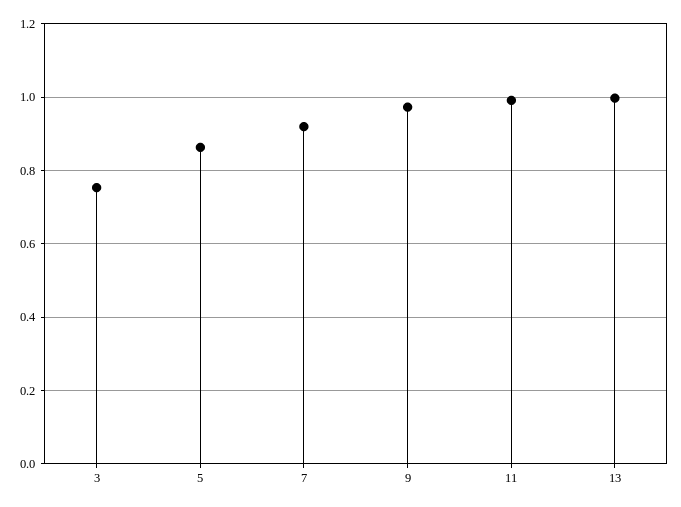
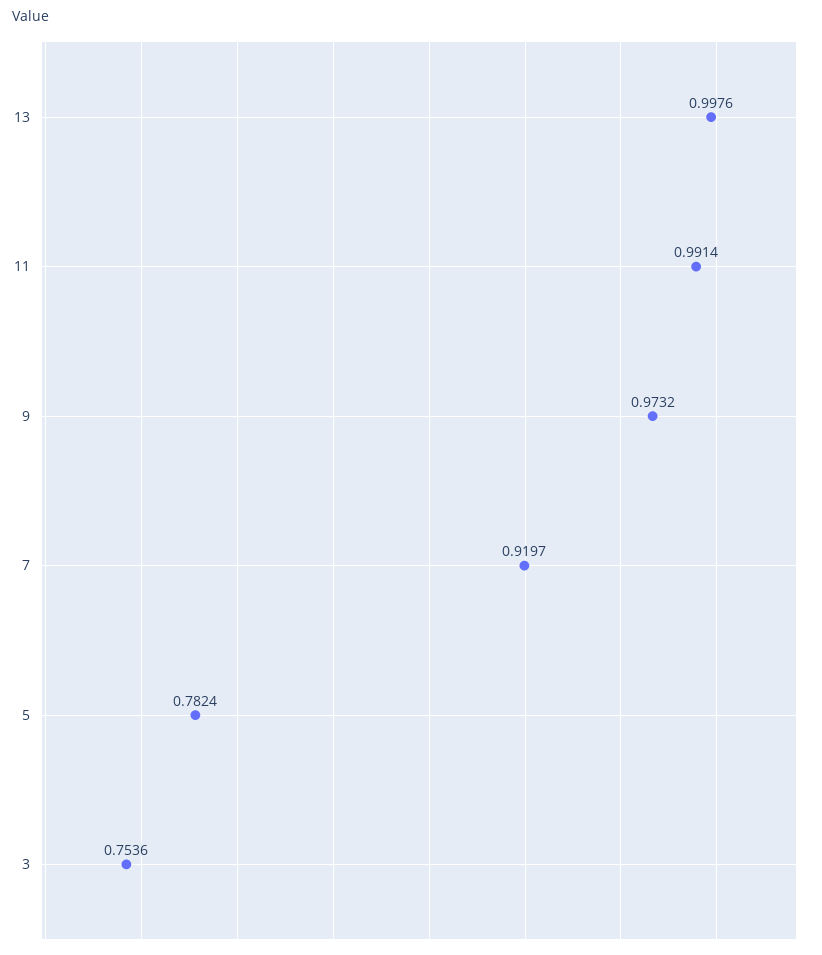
  {
    "3": 0.7536,
-   "5": 0.86,
+   "5": 0.7824,
    "7": 0.9197,
    "9": 0.9732,
    "11": 0.9914,
    "13": 0.9976
  }

